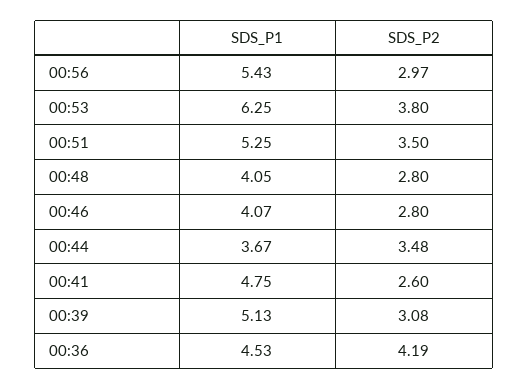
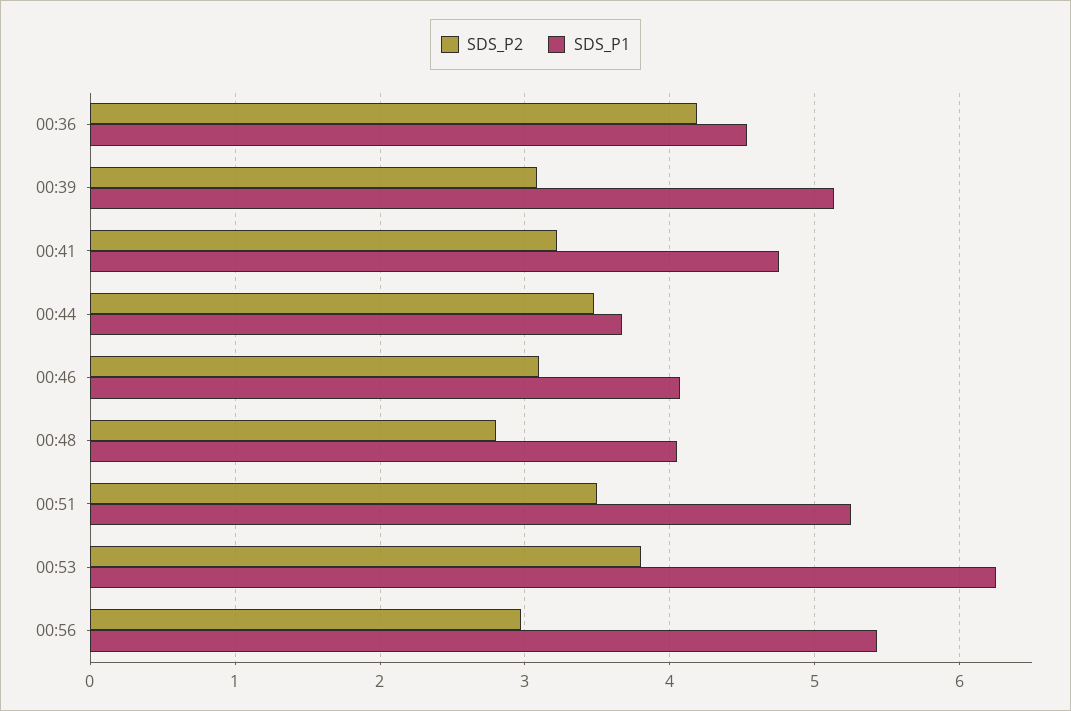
  {
    "SDS_P1": {
      "00:56": 5.43,
      "00:53": 6.25,
      "00:51": 5.25,
      "00:48": 4.05,
      "00:46": 4.07,
      "00:44": 3.67,
      "00:41": 4.75,
      "00:39": 5.13,
      "00:36": 4.53
    },
    "SDS_P2": {
      "00:56": 2.97,
      "00:53": 3.8,
      "00:51": 3.5,
      "00:48": 2.8,
-     "00:46": 2.8,
+     "00:46": 3.1,
      "00:44": 3.48,
-     "00:41": 2.6,
+     "00:41": 3.2,
      "00:39": 3.08,
      "00:36": 4.19
    }
  }

